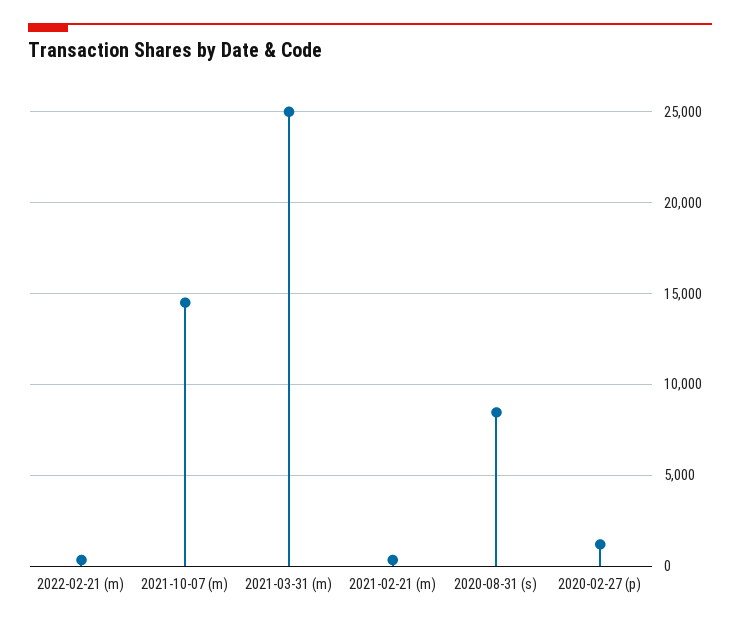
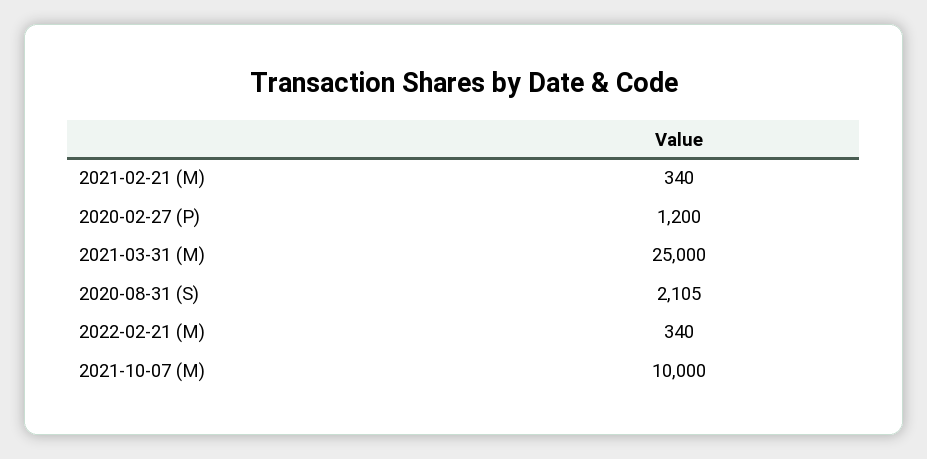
  {
    "2022-02-21 (m)": 340,
-   "2021-10-07 (m)": 14500,
+   "2021-10-07 (m)": 10000,
    "2021-03-31 (m)": 25000,
    "2021-02-21 (m)": 340,
-   "2020-08-31 (s)": 8500,
+   "2020-08-31 (s)": 2105,
    "2020-02-27 (p)": 1200
  }

